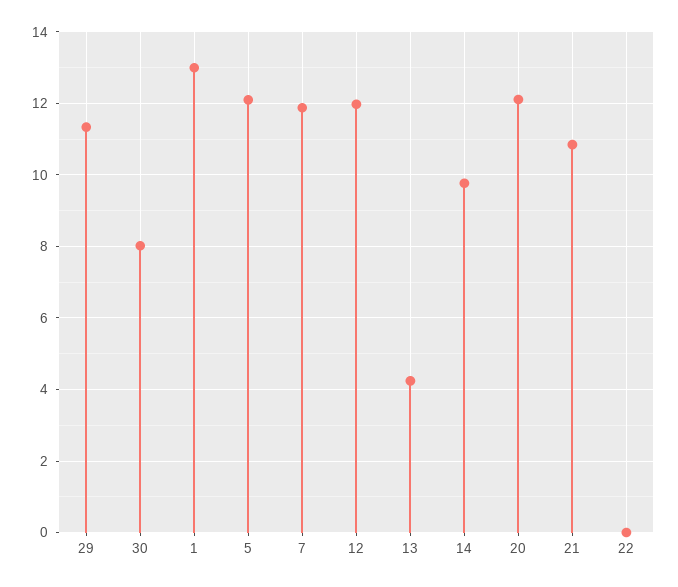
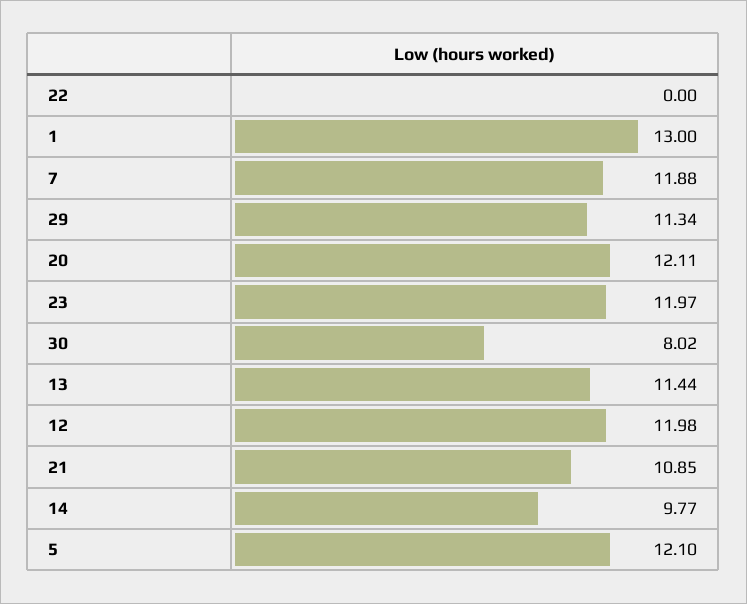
  {
    "29": 11.34,
    "30": 8.02,
    "1": 13,
    "5": 12.1,
    "7": 11.88,
    "12": 11.98,
-   "13": 4.2,
+   "13": 11.44,
    "14": 9.77,
    "20": 12.11,
    "21": 10.85,
-   "22": 0
+   "22": 0,
+   "23": 11.97
  }

